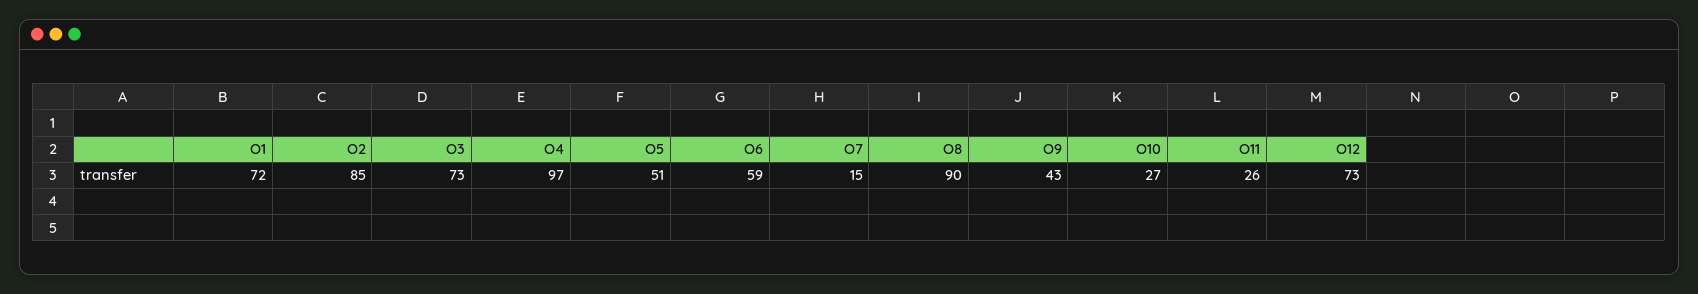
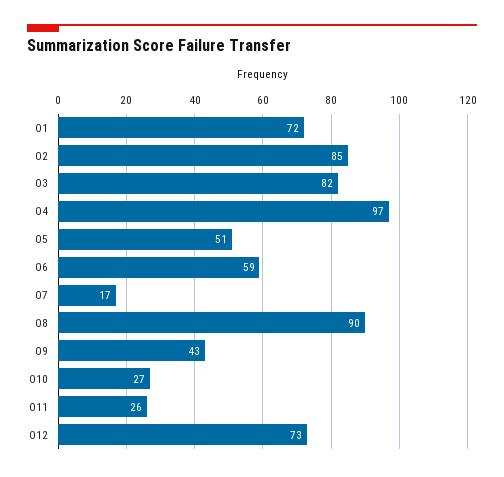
  {
    "O1": 72,
    "O2": 85,
-   "O3": 73,
+   "O3": 82,
    "O4": 97,
    "O5": 51,
    "O6": 59,
-   "O7": 15,
+   "O7": 17,
    "O8": 90,
    "O9": 43,
    "O10": 27,
    "O11": 26,
    "O12": 73
  }

